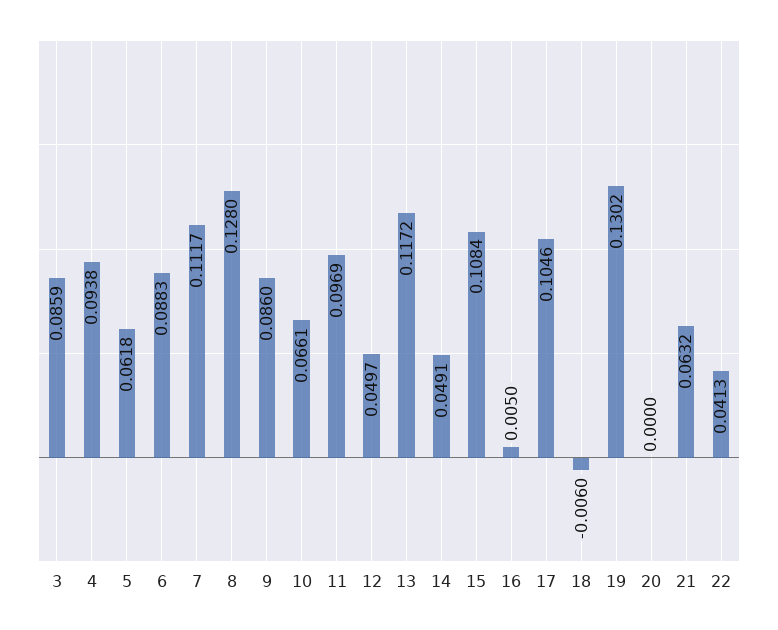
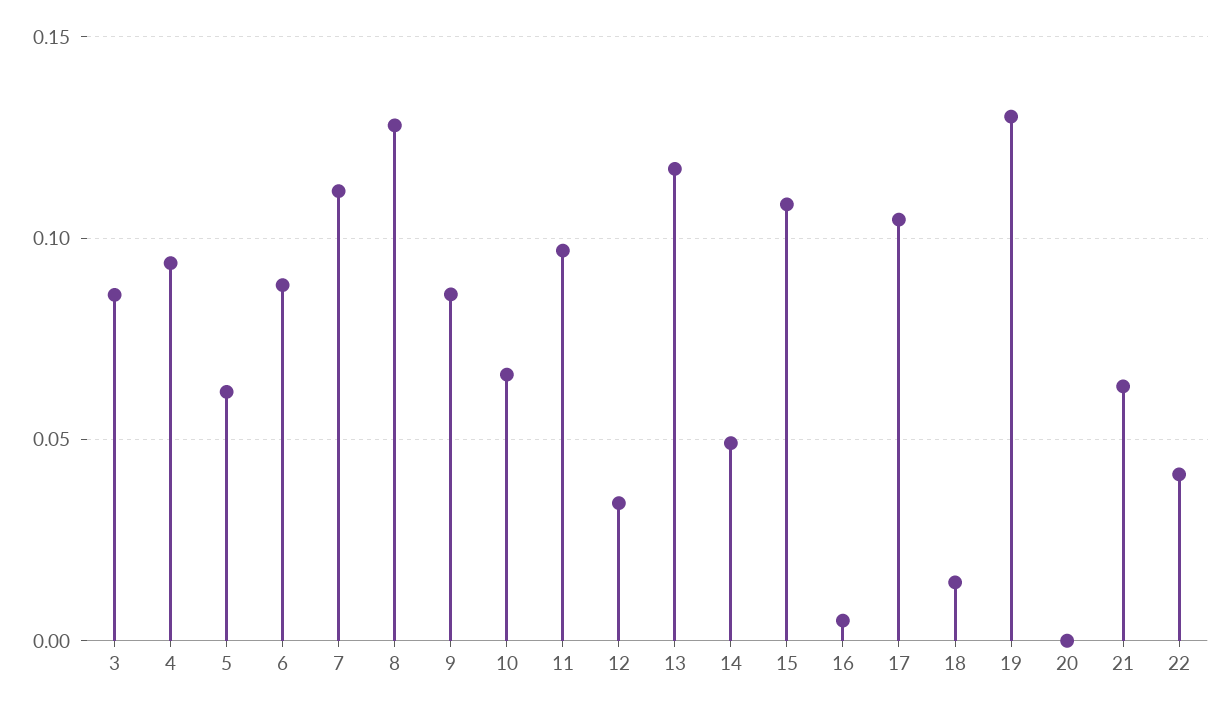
  {
    "3": 0.0859,
    "4": 0.0938,
    "5": 0.0618,
    "6": 0.0883,
    "7": 0.1117,
    "8": 0.128,
    "9": 0.086,
    "10": 0.0661,
    "11": 0.0969,
-   "12": 0.0497,
+   "12": 0.035,
    "13": 0.1172,
    "14": 0.0491,
    "15": 0.1084,
    "16": 0.005,
    "17": 0.1046,
-   "18": -0.006,
+   "18": 0.015,
    "19": 0.1302,
    "20": 0,
    "21": 0.0632,
    "22": 0.0413
  }

